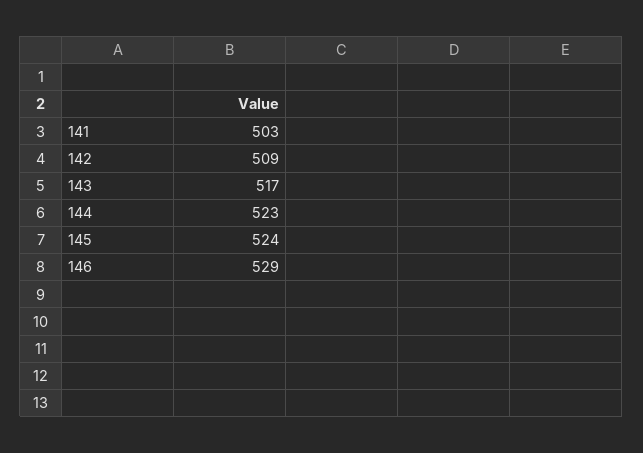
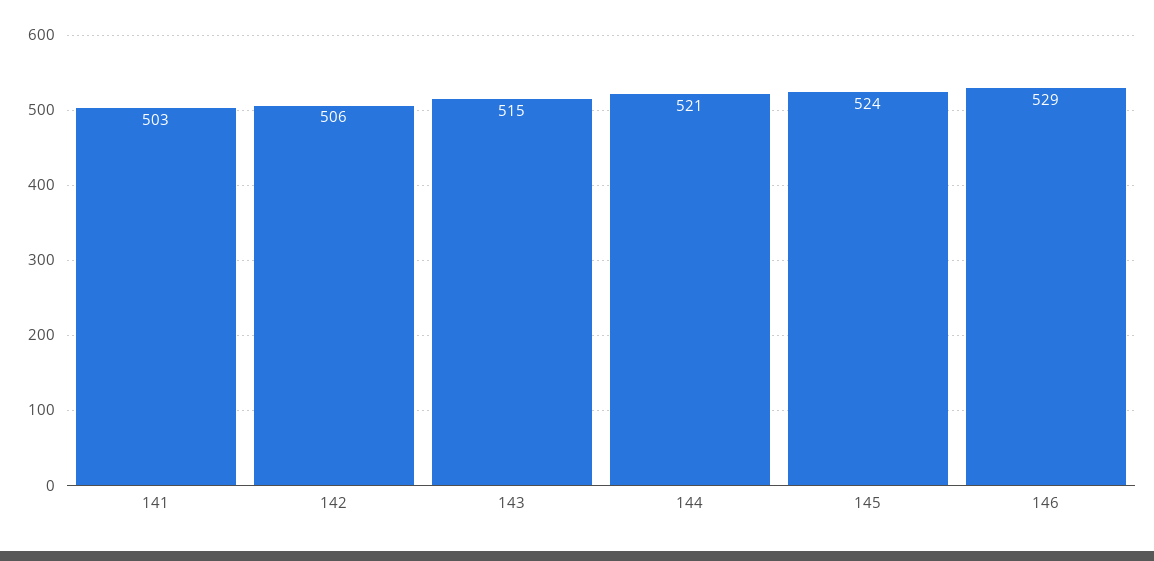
  {
    "141": 503,
-   "142": 509,
+   "142": 506,
-   "143": 517,
+   "143": 515,
-   "144": 523,
+   "144": 521,
    "145": 524,
    "146": 529
  }

